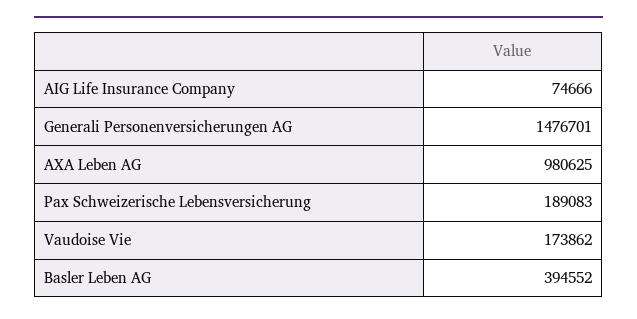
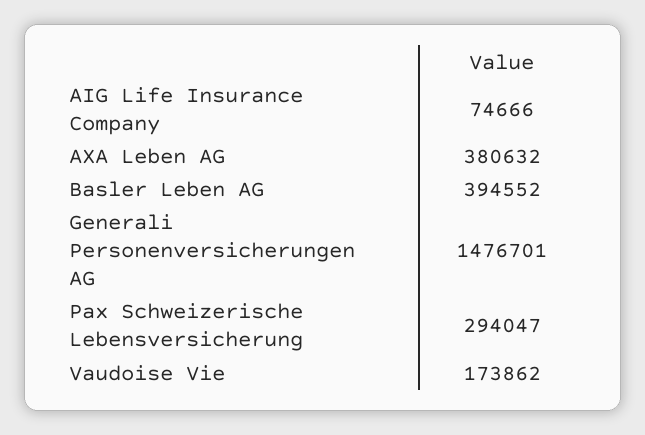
  {
    "AIG Life Insurance Company": 74666,
    "Generali Personenversicherungen AG": 1476701,
-   "AXA Leben AG": 980625,
+   "AXA Leben AG": 380632,
-   "Pax Schweizerische Lebensversicherung": 189083,
+   "Pax Schweizerische Lebensversicherung": 294047,
    "Vaudoise Vie": 173862,
    "Basler Leben AG": 394552
  }

